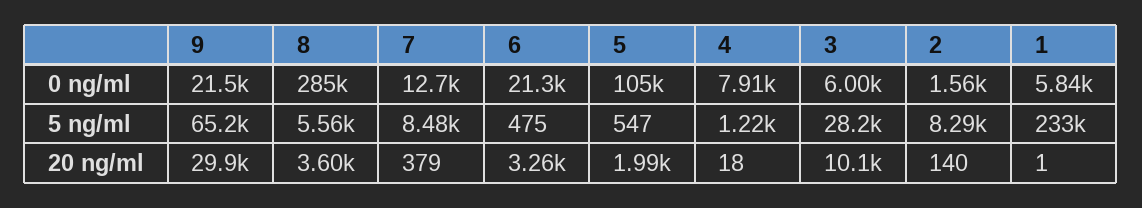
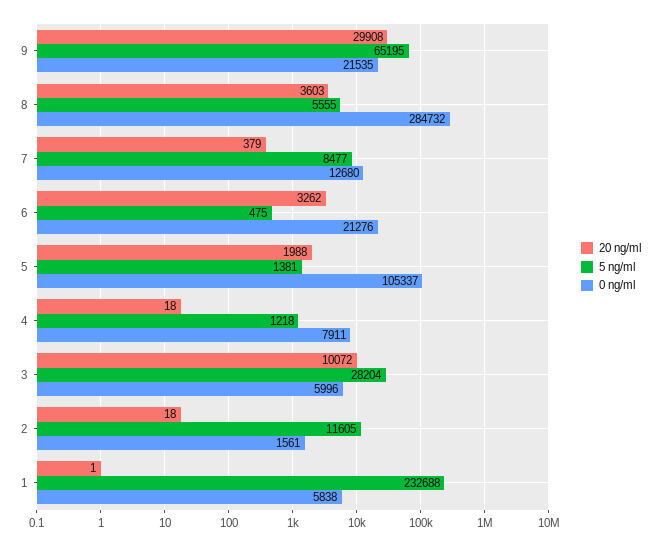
  {
    "0 ng/ml": {
      "9": 21535,
      "8": 284732,
      "7": 12680,
      "6": 21276,
      "5": 105337,
      "4": 7911,
      "3": 5996,
      "2": 1561,
      "1": 5838
    },
    "5 ng/ml": {
      "9": 65195,
      "8": 5555,
      "7": 8477,
      "6": 475,
-     "5": 547,
+     "5": 1381,
      "4": 1218,
      "3": 28204,
-     "2": 8290,
+     "2": 11605,
      "1": 232688
    },
    "20 ng/ml": {
      "9": 29908,
      "8": 3603,
      "7": 379,
      "6": 3262,
      "5": 1988,
      "4": 18,
      "3": 10072,
-     "2": 140,
+     "2": 18,
      "1": 1
    }
  }

